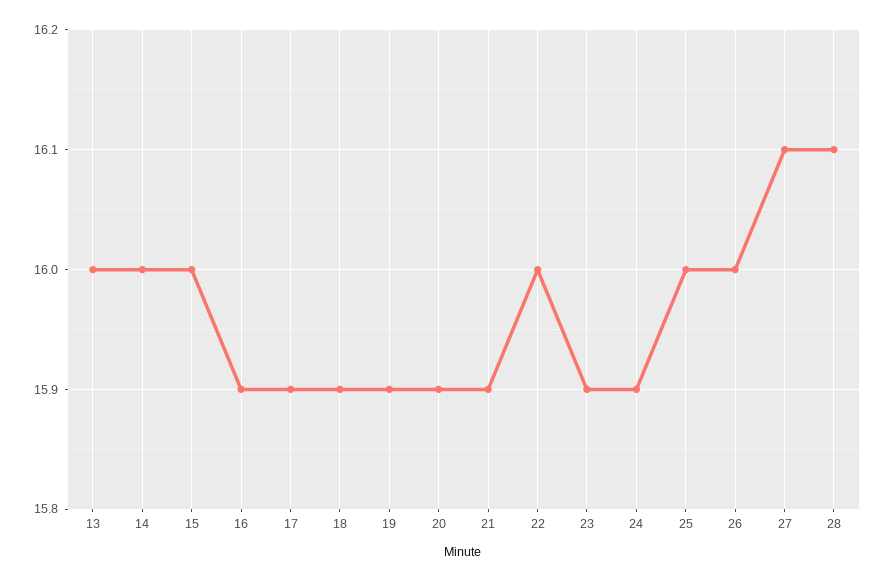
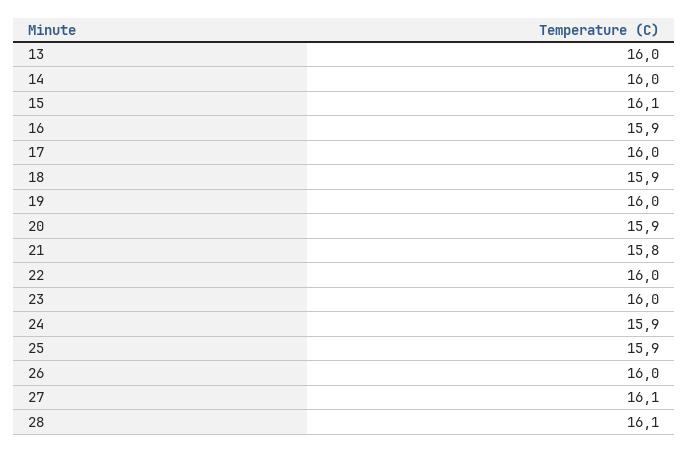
  {
    "13": 16,
    "14": 16,
-   "15": 16,
+   "15": 16.1,
    "16": 15.9,
-   "17": 15.9,
+   "17": 16,
    "18": 15.9,
-   "19": 15.9,
+   "19": 16,
    "20": 15.9,
-   "21": 15.9,
+   "21": 15.8,
    "22": 16,
-   "23": 15.9,
+   "23": 16,
    "24": 15.9,
-   "25": 16,
+   "25": 15.9,
    "26": 16,
    "27": 16.1,
    "28": 16.1
  }

